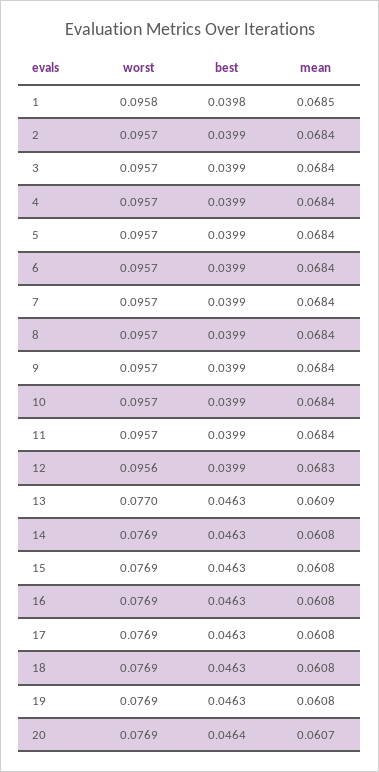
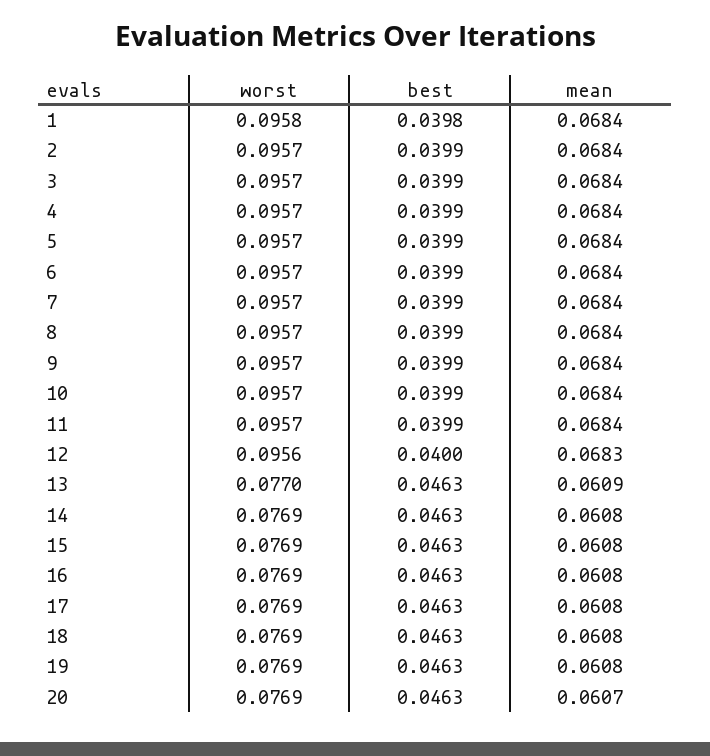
  {
    "worst": {
      "1": 0.0958,
      "2": 0.0957,
      "3": 0.0957,
      "4": 0.0957,
      "5": 0.0957,
      "6": 0.0957,
      "7": 0.0957,
      "8": 0.0957,
      "9": 0.0957,
      "10": 0.0957,
      "11": 0.0957,
      "12": 0.0956,
      "13": 0.077,
      "14": 0.0769,
      "15": 0.0769,
      "16": 0.0769,
      "17": 0.0769,
      "18": 0.0769,
      "19": 0.0769,
      "20": 0.0769
    },
    "best": {
      "1": 0.0398,
      "2": 0.0399,
      "3": 0.0399,
      "4": 0.0399,
      "5": 0.0399,
      "6": 0.0399,
      "7": 0.0399,
      "8": 0.0399,
      "9": 0.0399,
      "10": 0.0399,
      "11": 0.0399,
-     "12": 0.0399,
+     "12": 0.04,
      "13": 0.0463,
      "14": 0.0463,
      "15": 0.0463,
      "16": 0.0463,
      "17": 0.0463,
      "18": 0.0463,
      "19": 0.0463,
-     "20": 0.0464
+     "20": 0.0463
    },
    "mean": {
-     "1": 0.0685,
+     "1": 0.0684,
      "2": 0.0684,
      "3": 0.0684,
      "4": 0.0684,
      "5": 0.0684,
      "6": 0.0684,
      "7": 0.0684,
      "8": 0.0684,
      "9": 0.0684,
      "10": 0.0684,
      "11": 0.0684,
      "12": 0.0683,
      "13": 0.0609,
      "14": 0.0608,
      "15": 0.0608,
      "16": 0.0608,
      "17": 0.0608,
      "18": 0.0608,
      "19": 0.0608,
      "20": 0.0607
    }
  }

